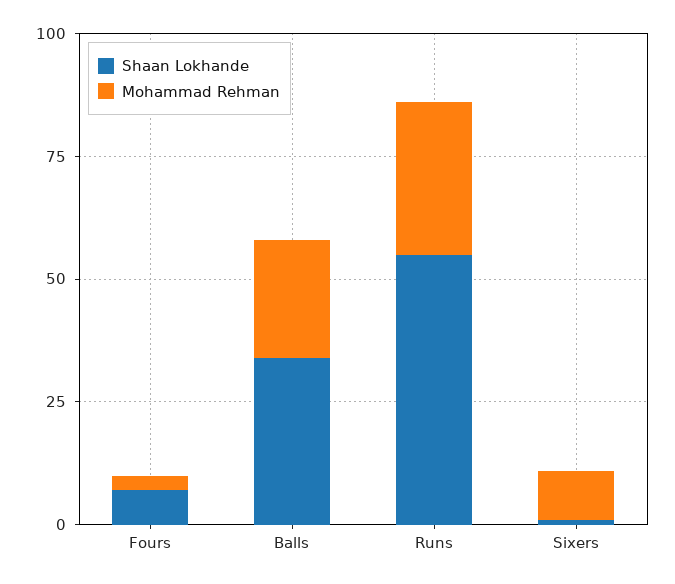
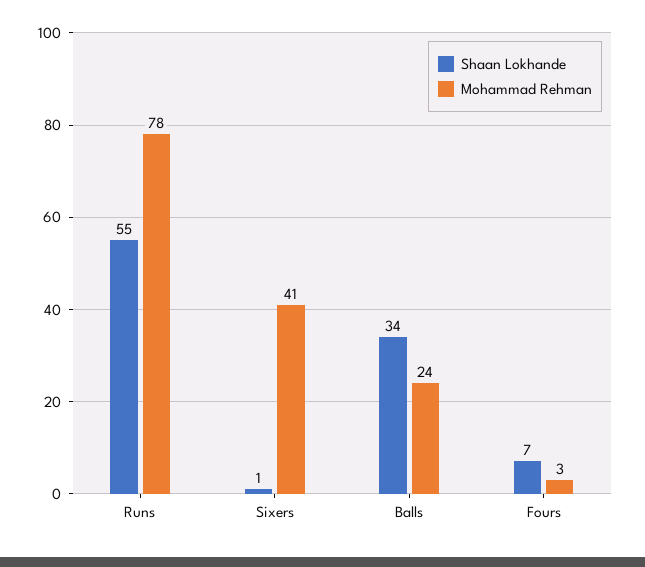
  {
    "Shaan Lokhande": {
      "Fours": 7,
      "Balls": 34,
      "Runs": 55,
      "Sixers": 1
    },
    "Mohammad Rehman": {
      "Fours": 3,
      "Balls": 24,
-     "Runs": 30,
+     "Runs": 78,
-     "Sixers": 10
+     "Sixers": 41
    }
  }

